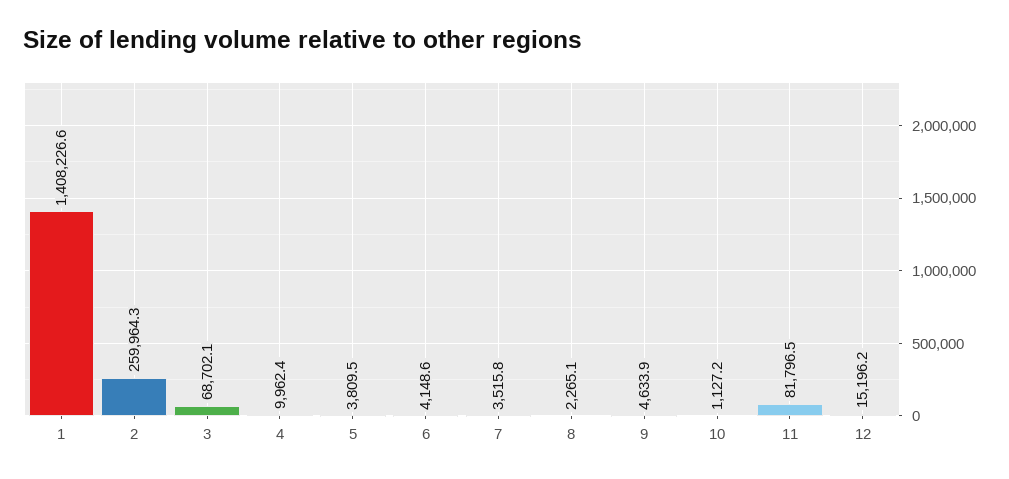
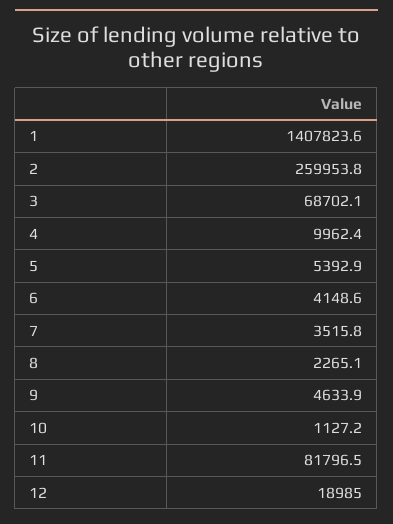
  {
-   "1": 1408226.6,
+   "1": 1407823.6,
-   "2": 259964.3,
+   "2": 259953.8,
    "3": 68702.1,
    "4": 9962.4,
-   "5": 3809.5,
+   "5": 5392.9,
    "6": 4148.6,
    "7": 3515.8,
    "8": 2265.1,
    "9": 4633.9,
    "10": 1127.2,
    "11": 81796.5,
-   "12": 15196.2
+   "12": 18985
  }

